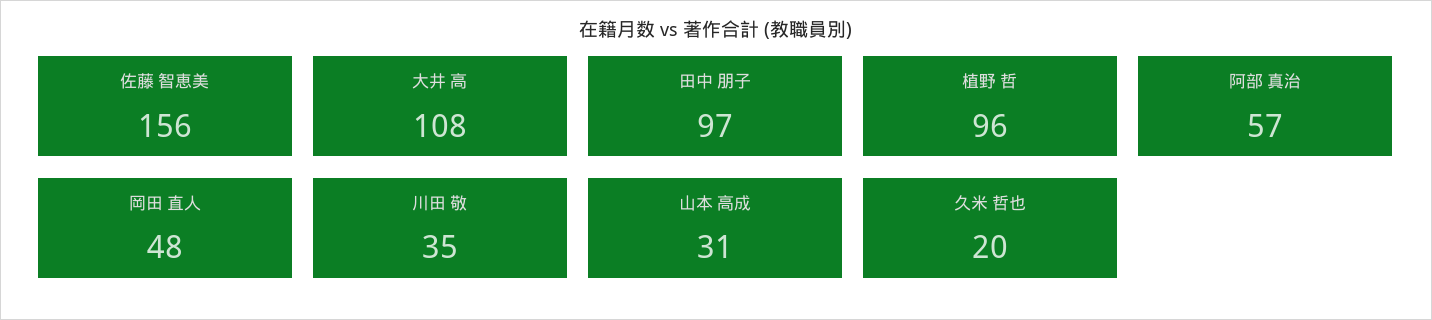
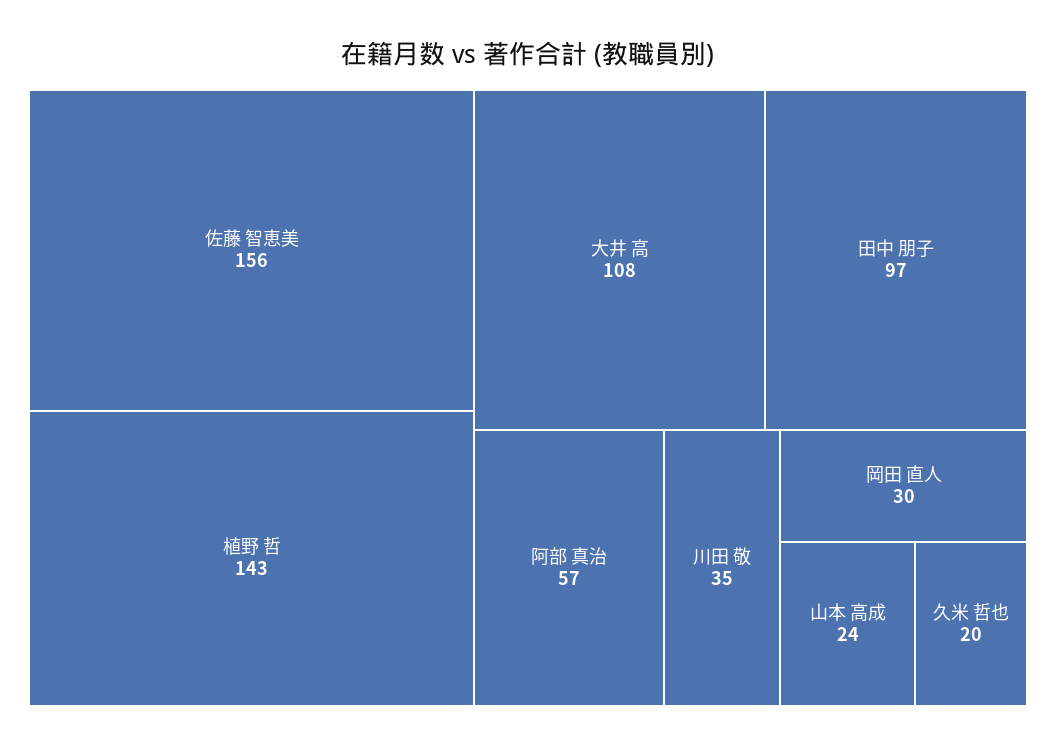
  {
    "佐藤 智恵美": 156,
    "大井 高": 108,
    "田中 朋子": 97,
-   "植野 哲": 96,
+   "植野 哲": 143,
    "阿部 真治": 57,
-   "岡田 直人": 48,
+   "岡田 直人": 30,
    "川田 敬": 35,
-   "山本 高成": 31,
+   "山本 高成": 24,
    "久米 哲也": 20
  }

